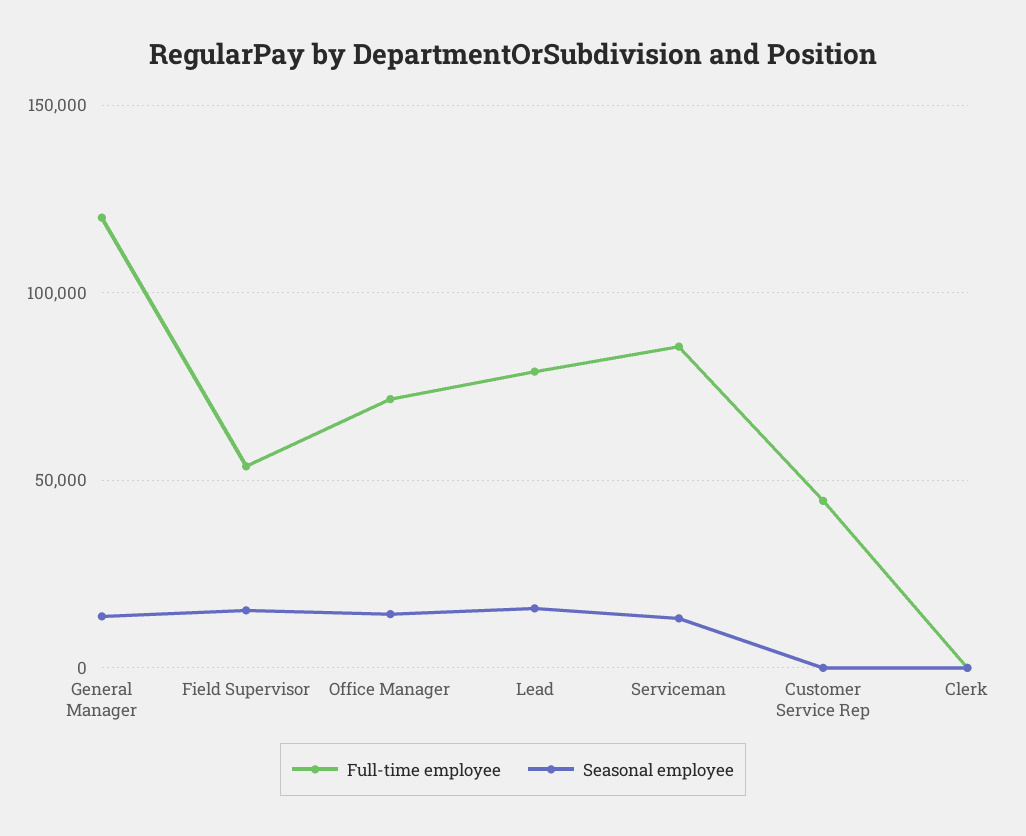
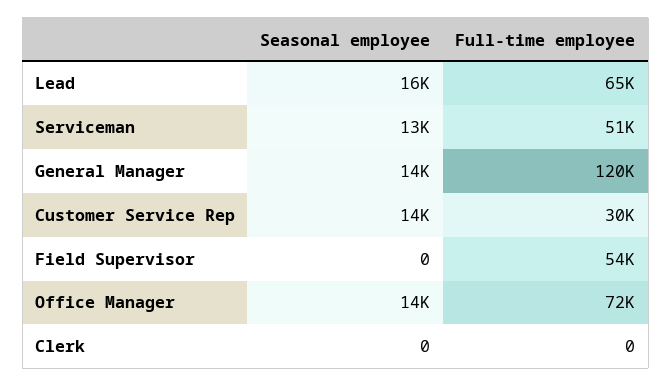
  {
    "Full-time employee": {
      "General Manager": 120000,
      "Field Supervisor": 54000,
      "Office Manager": 72000,
-     "Lead": 80000,
+     "Lead": 65000,
-     "Serviceman": 85000,
+     "Serviceman": 51000,
-     "Customer Service Rep": 45000,
+     "Customer Service Rep": 30000,
      "Clerk": 0
    },
    "Seasonal employee": {
      "General Manager": 14000,
-     "Field Supervisor": 15000,
+     "Field Supervisor": 0,
      "Office Manager": 14000,
      "Lead": 16000,
      "Serviceman": 13000,
-     "Customer Service Rep": 0,
+     "Customer Service Rep": 14000,
      "Clerk": 0
    }
  }

